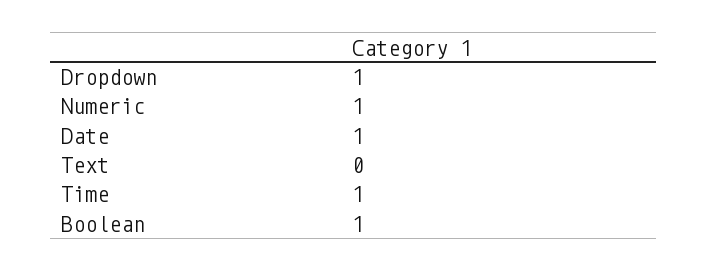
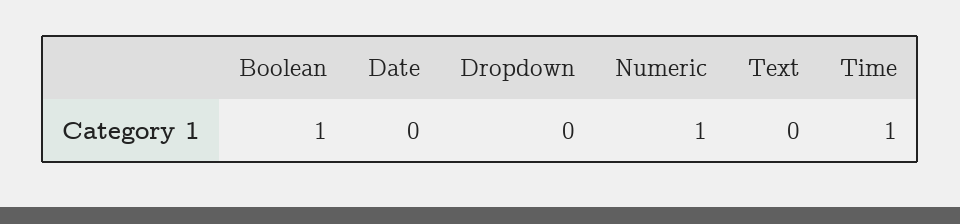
  {
-   "Dropdown": 1,
+   "Dropdown": 0,
    "Numeric": 1,
-   "Date": 1,
+   "Date": 0,
    "Text": 0,
    "Time": 1,
    "Boolean": 1
  }

